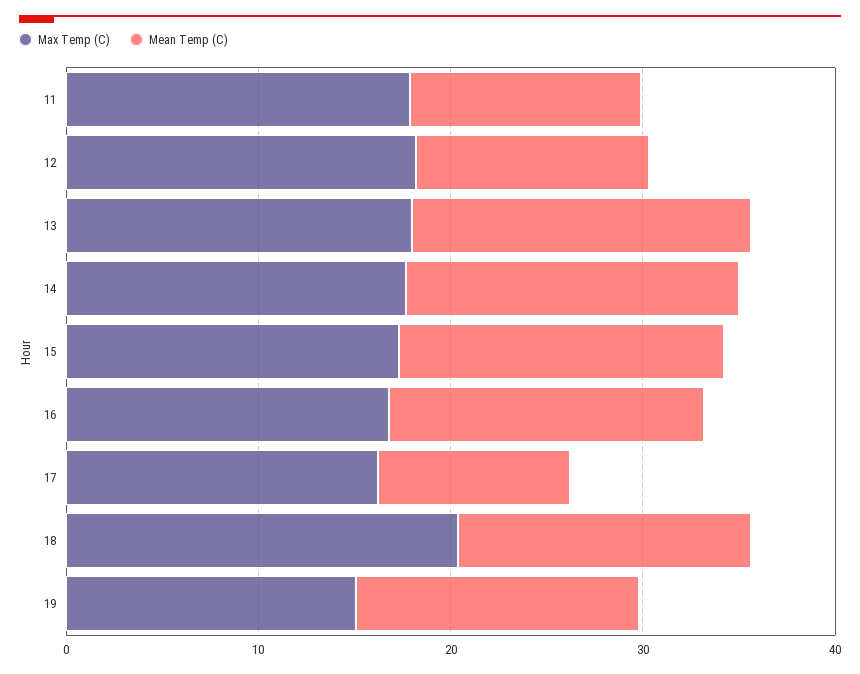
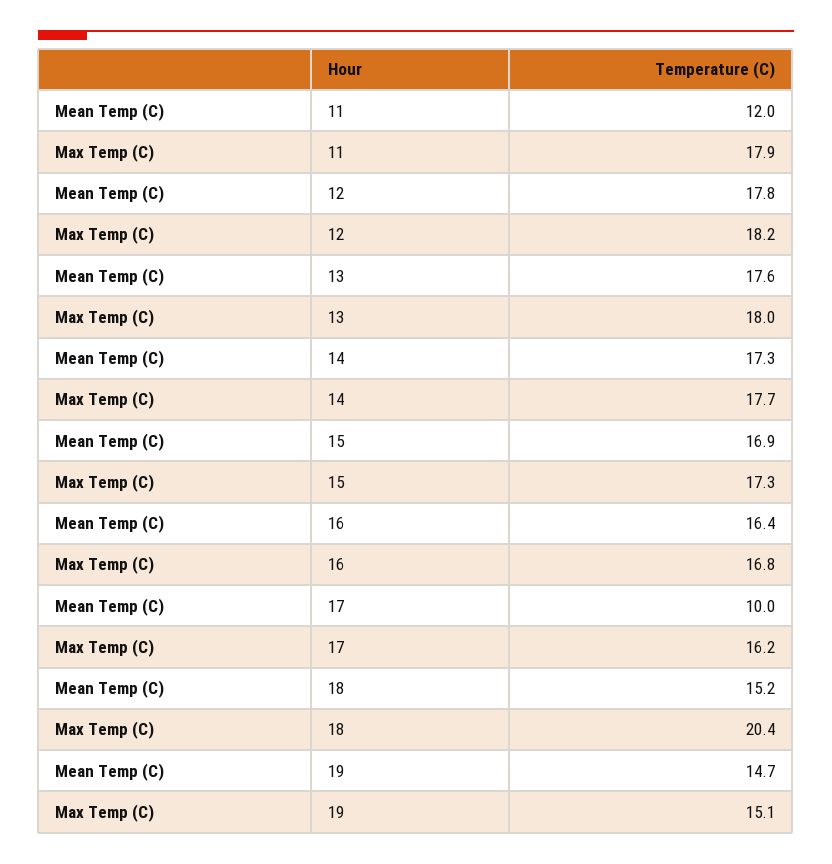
  {
    "Max Temp (C)": {
      "11": 17.9,
      "12": 18.2,
      "13": 18,
      "14": 17.7,
      "15": 17.3,
      "16": 16.8,
      "17": 16.2,
      "18": 20.4,
      "19": 15.1
    },
    "Mean Temp (C)": {
      "11": 12,
-     "12": 12,
+     "12": 17.8,
      "13": 17.6,
      "14": 17.3,
      "15": 16.9,
      "16": 16.4,
      "17": 10,
      "18": 15.2,
      "19": 14.7
    }
  }

